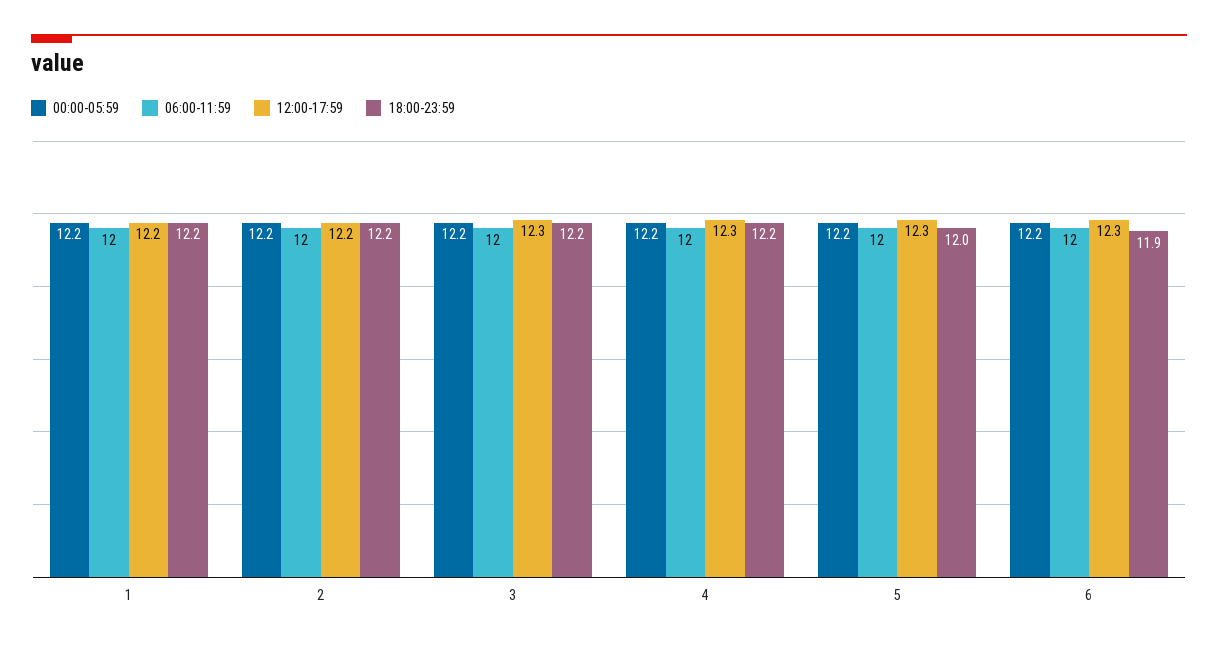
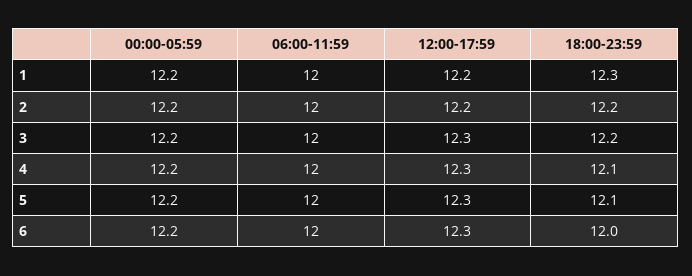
  {
    "00:00-05:59": {
      "1": 12.2,
      "2": 12.2,
      "3": 12.2,
      "4": 12.2,
      "5": 12.2,
      "6": 12.2
    },
    "06:00-11:59": {
      "1": 12,
      "2": 12,
      "3": 12,
      "4": 12,
      "5": 12,
      "6": 12
    },
    "12:00-17:59": {
      "1": 12.2,
      "2": 12.2,
      "3": 12.3,
      "4": 12.3,
      "5": 12.3,
      "6": 12.3
    },
    "18:00-23:59": {
-     "1": 12.2,
+     "1": 12.3,
      "2": 12.2,
      "3": 12.2,
-     "4": 12.2,
+     "4": 12.1,
-     "5": 12,
+     "5": 12.1,
-     "6": 11.9
+     "6": 12
    }
  }

